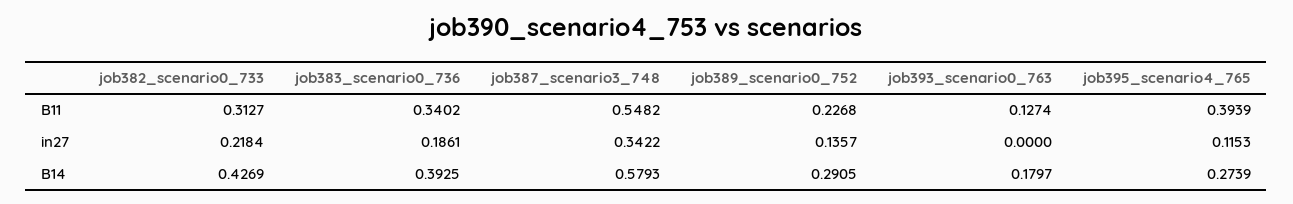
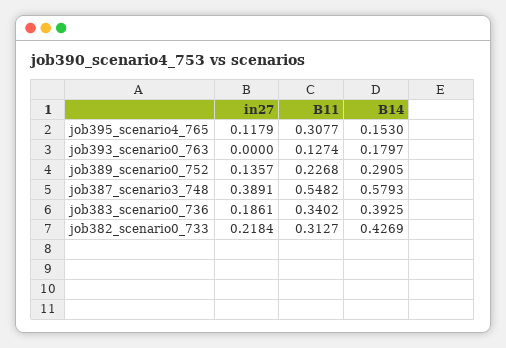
  {
    "job382_scenario0_733": {
      "B11": 0.3127,
      "in27": 0.2184,
      "B14": 0.4269
    },
    "job383_scenario0_736": {
      "B11": 0.3402,
      "in27": 0.1861,
      "B14": 0.3925
    },
    "job387_scenario3_748": {
      "B11": 0.5482,
-     "in27": 0.3422,
+     "in27": 0.3891,
      "B14": 0.5793
    },
    "job389_scenario0_752": {
      "B11": 0.2268,
      "in27": 0.1357,
      "B14": 0.2905
    },
    "job393_scenario0_763": {
      "B11": 0.1274,
      "in27": 0,
      "B14": 0.1797
    },
    "job395_scenario4_765": {
-     "B11": 0.3939,
+     "B11": 0.3077,
-     "in27": 0.1153,
+     "in27": 0.1179,
-     "B14": 0.2739
+     "B14": 0.153
    }
  }

